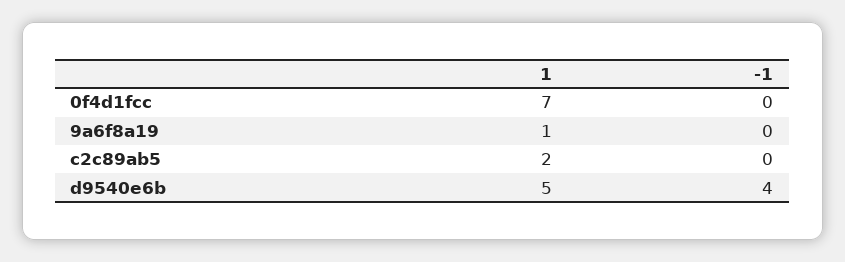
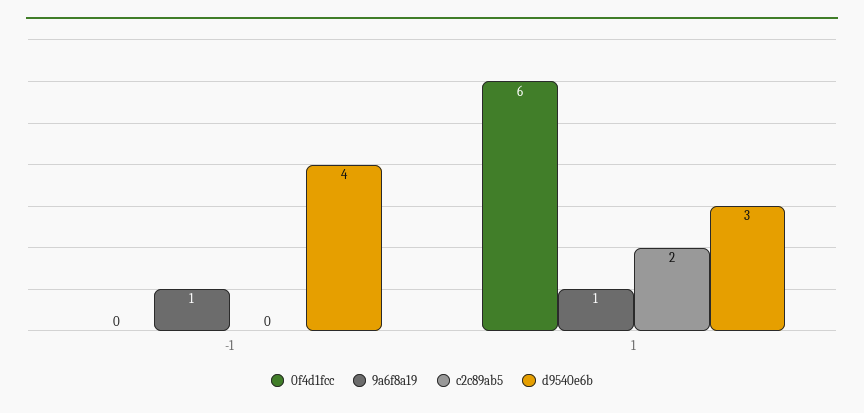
  {
    "0f4d1fcc": {
-     "1": 7,
+     "1": 6,
      "-1": 0
    },
    "9a6f8a19": {
      "1": 1,
-     "-1": 0
+     "-1": 1
    },
    "c2c89ab5": {
      "1": 2,
      "-1": 0
    },
    "d9540e6b": {
-     "1": 5,
+     "1": 3,
      "-1": 4
    }
  }

